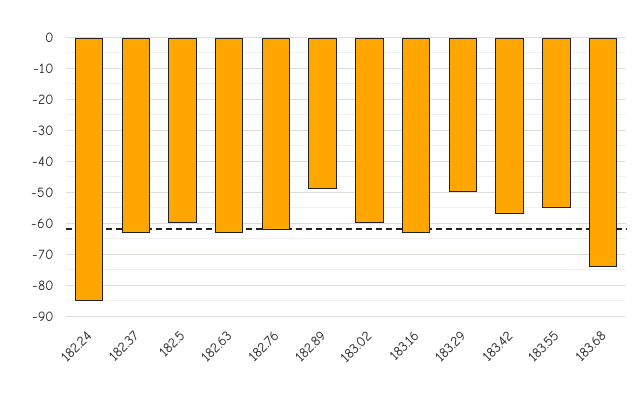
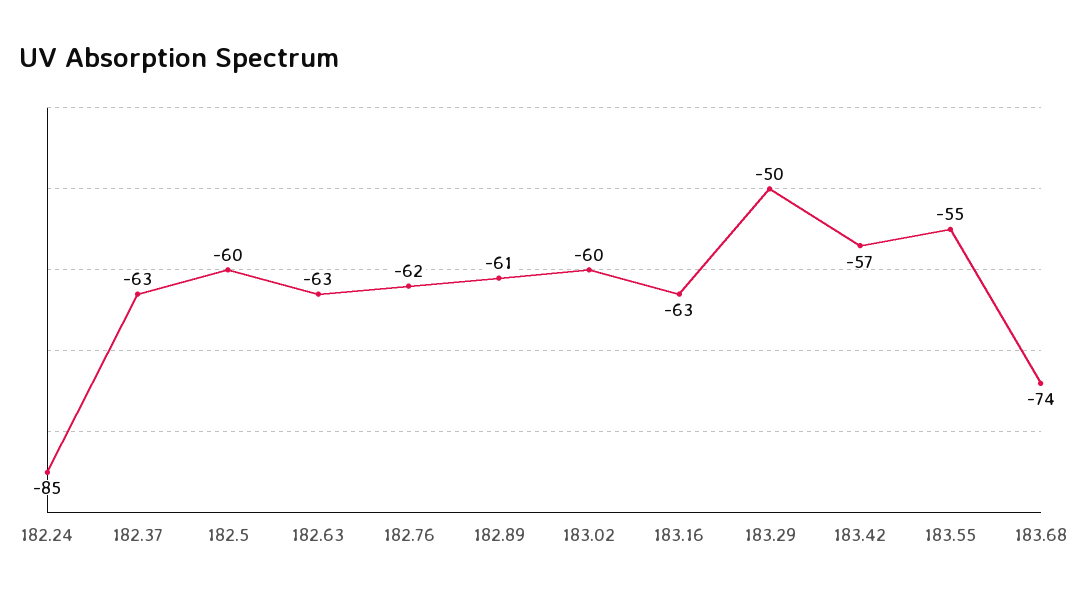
  {
    "182.24": -85,
    "182.37": -63,
    "182.5": -60,
    "182.63": -63,
    "182.76": -62,
-   "182.89": -50,
+   "182.89": -61,
    "183.02": -60,
    "183.16": -63,
    "183.29": -50,
    "183.42": -57,
    "183.55": -55,
    "183.68": -74
  }

